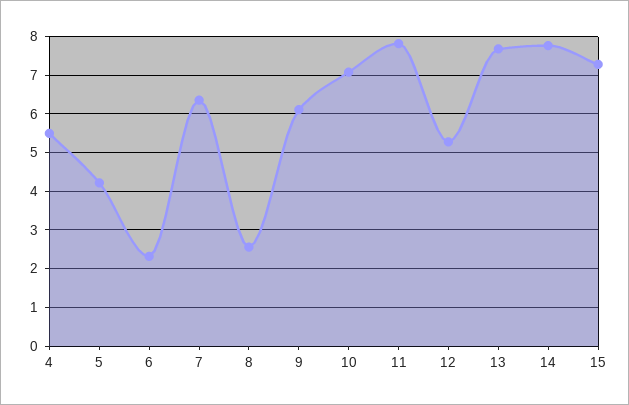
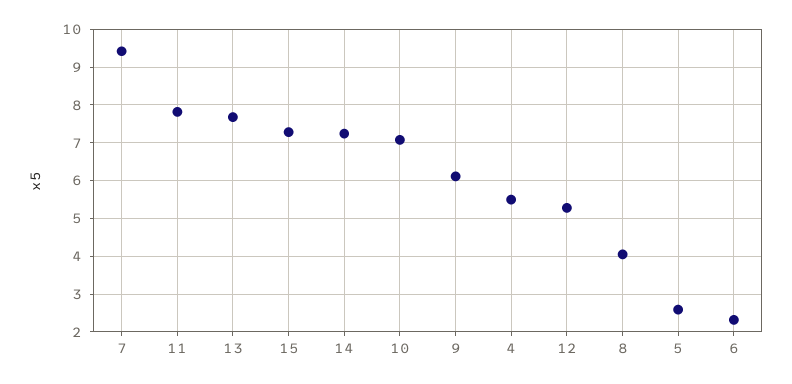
  {
    "4": 5.6,
-   "5": 4.2,
+   "5": 2.6,
    "6": 2.4,
-   "7": 6.4,
+   "7": 9.4,
-   "8": 2.6,
+   "8": 4,
    "9": 6.2,
    "10": 7,
    "11": 7.8,
    "12": 5.2,
    "13": 7.6,
-   "14": 7.8,
+   "14": 7.2,
    "15": 7.2
  }

